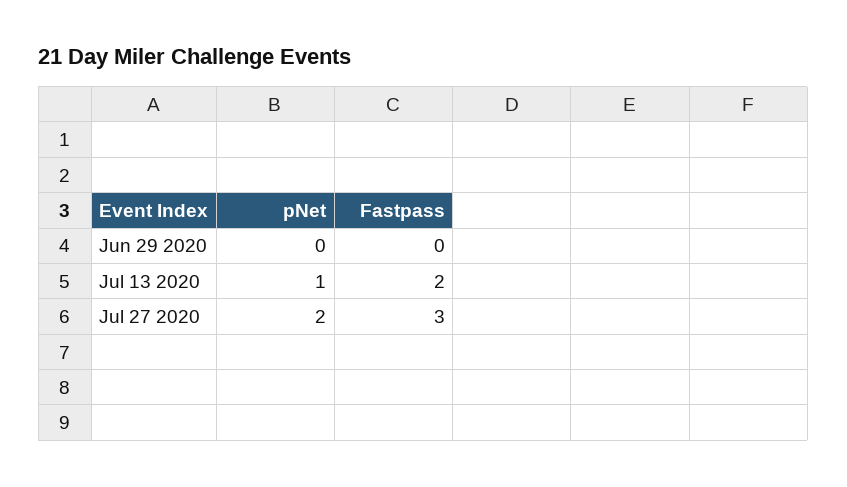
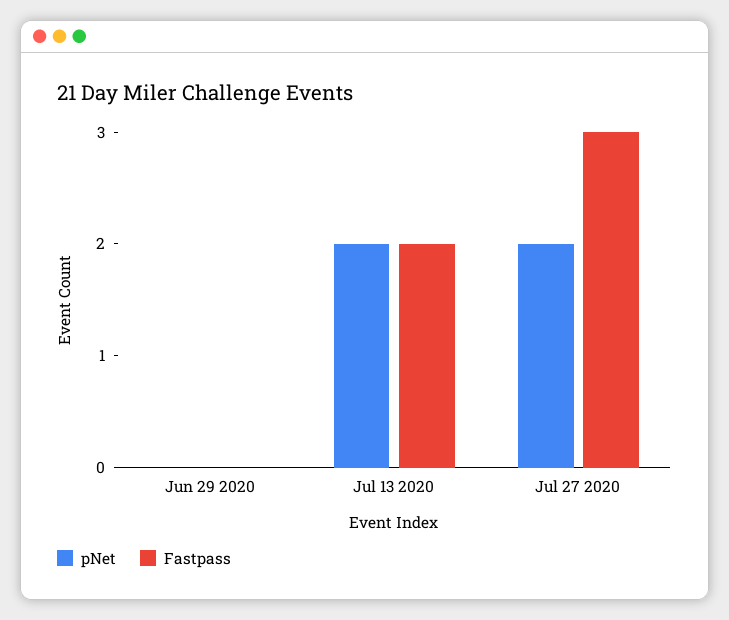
  {
    "pNet": {
      "Jun 29 2020": 0,
-     "Jul 13 2020": 1,
+     "Jul 13 2020": 2,
      "Jul 27 2020": 2
    },
    "Fastpass": {
      "Jun 29 2020": 0,
      "Jul 13 2020": 2,
      "Jul 27 2020": 3
    }
  }

